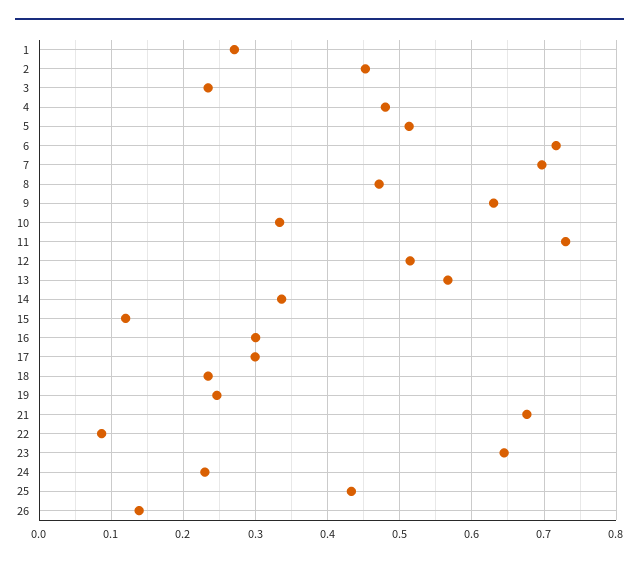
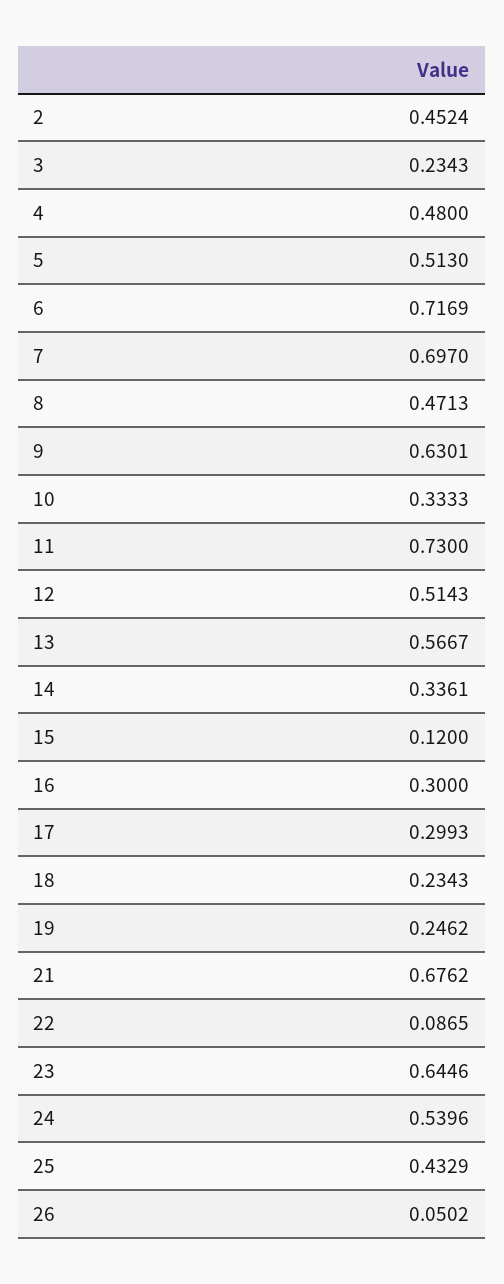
  {
-   "1": 0.27,
    "2": 0.4524,
    "3": 0.2343,
    "4": 0.48,
    "5": 0.513,
    "6": 0.7169,
    "7": 0.697,
    "8": 0.4713,
    "9": 0.6301,
    "10": 0.3333,
    "11": 0.73,
    "12": 0.5143,
    "13": 0.5667,
    "14": 0.3361,
    "15": 0.12,
    "16": 0.3,
    "17": 0.2993,
    "18": 0.2343,
    "19": 0.2462,
    "21": 0.6762,
    "22": 0.0865,
    "23": 0.6446,
-   "24": 0.23,
+   "24": 0.5396,
    "25": 0.4329,
-   "26": 0.14
+   "26": 0.0502
  }

